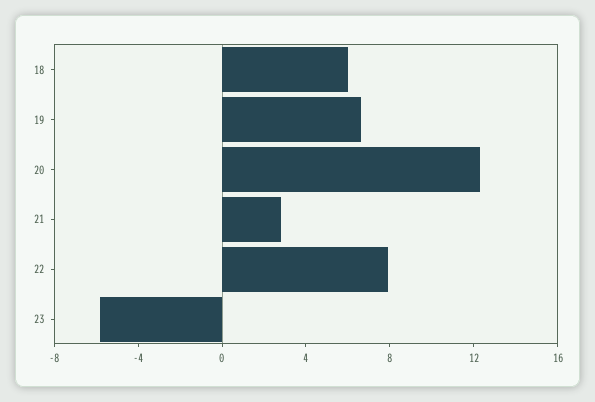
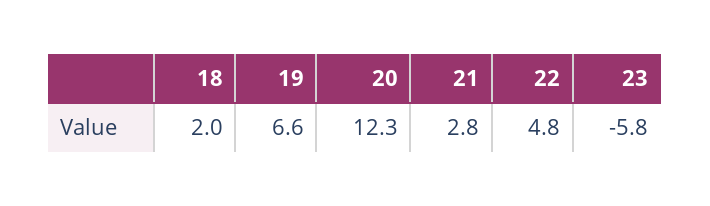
  {
-   "18": 6,
+   "18": 2,
    "19": 6.6,
    "20": 12.3,
    "21": 2.8,
-   "22": 8,
+   "22": 4.8,
    "23": -5.8
  }

